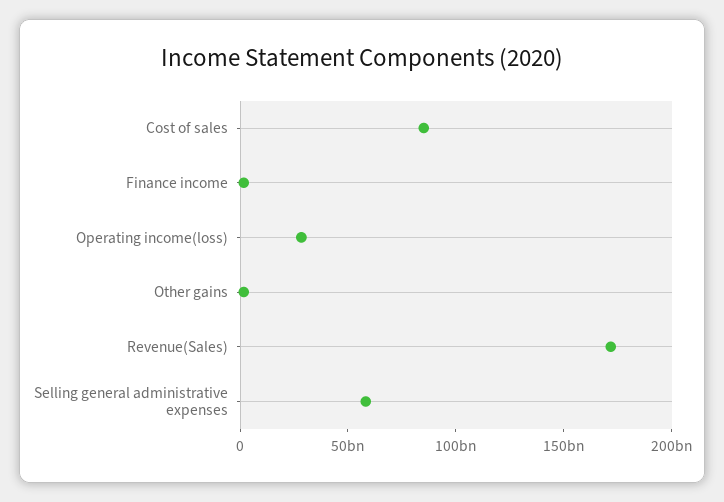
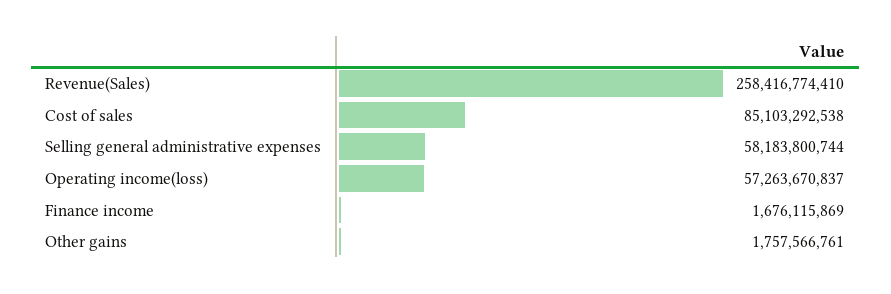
  {
    "Cost of sales": 85103292538,
    "Finance income": 1676115869,
-   "Operating income(loss)": 30000000000,
+   "Operating income(loss)": 57263670837,
    "Other gains": 1757566761,
-   "Revenue(Sales)": 170000000000,
+   "Revenue(Sales)": 258416774410,
    "Selling general administrative expenses": 58183800744
  }

